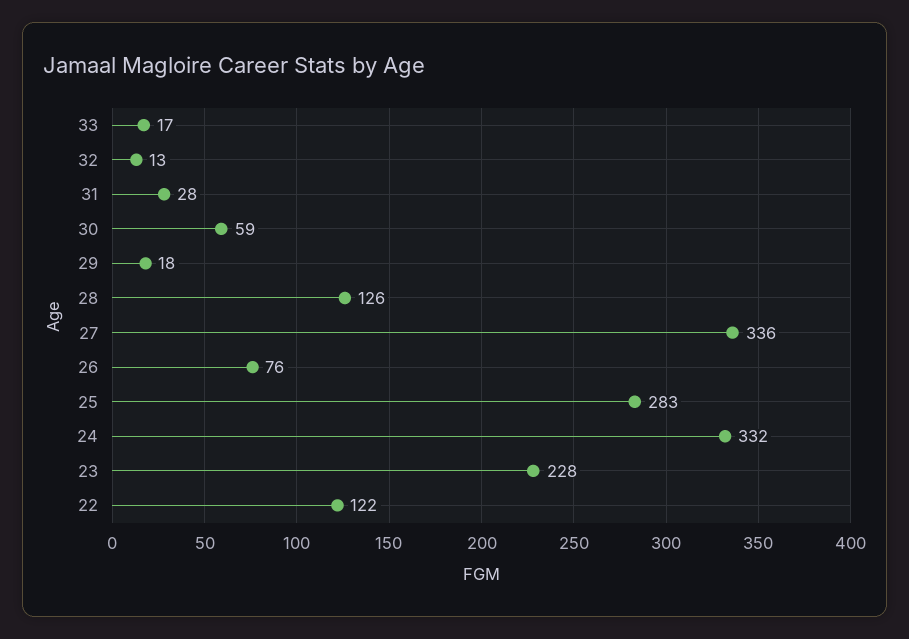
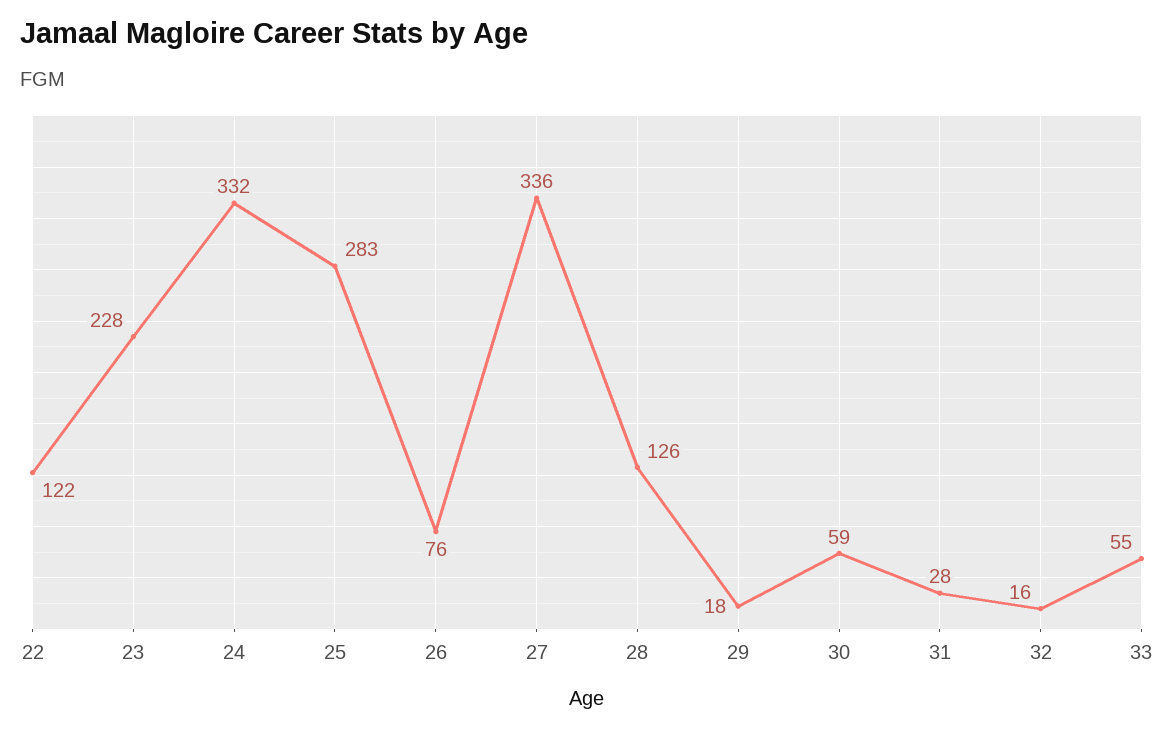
  {
-   "33": 17,
+   "33": 55,
-   "32": 13,
+   "32": 16,
    "31": 28,
    "30": 59,
    "29": 18,
    "28": 126,
    "27": 336,
    "26": 76,
    "25": 283,
    "24": 332,
    "23": 228,
    "22": 122
  }

